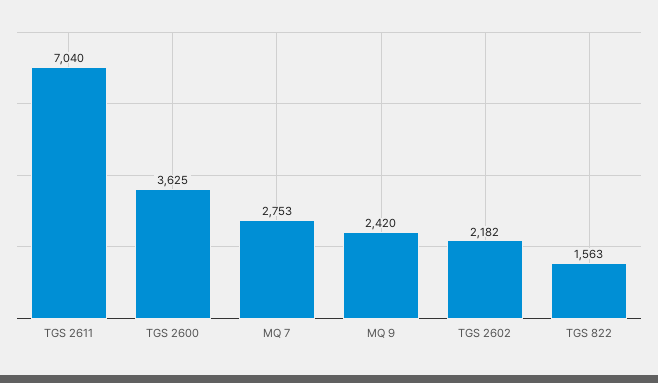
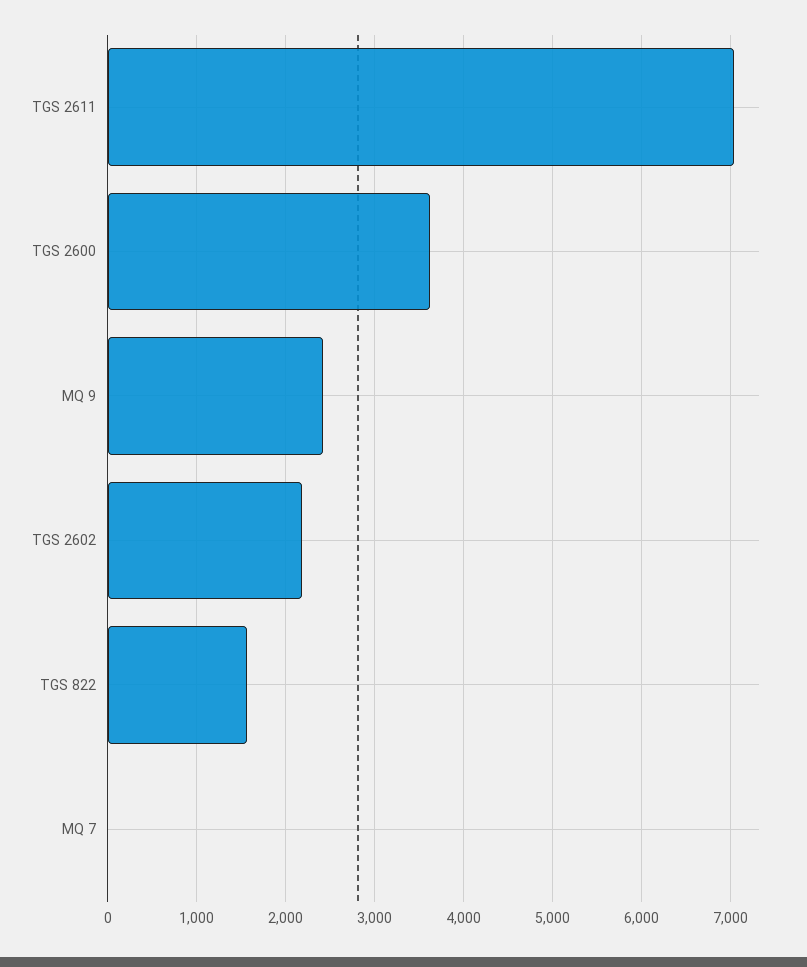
  {
    "TGS 2611": 7040,
    "TGS 2600": 3625,
-   "MQ 7": 2753,
+   "MQ 7": 0,
    "MQ 9": 2420,
    "TGS 2602": 2182,
    "TGS 822": 1563
  }

